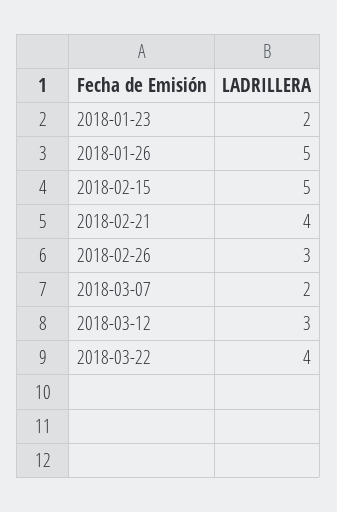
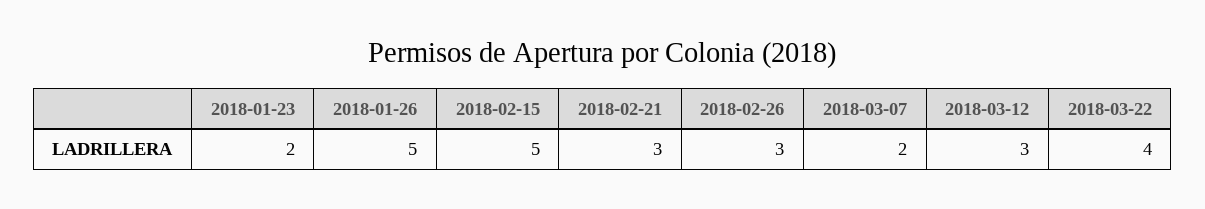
  {
    "2018-01-23": 2,
    "2018-01-26": 5,
    "2018-02-15": 5,
-   "2018-02-21": 4,
+   "2018-02-21": 3,
    "2018-02-26": 3,
    "2018-03-07": 2,
    "2018-03-12": 3,
    "2018-03-22": 4
  }

